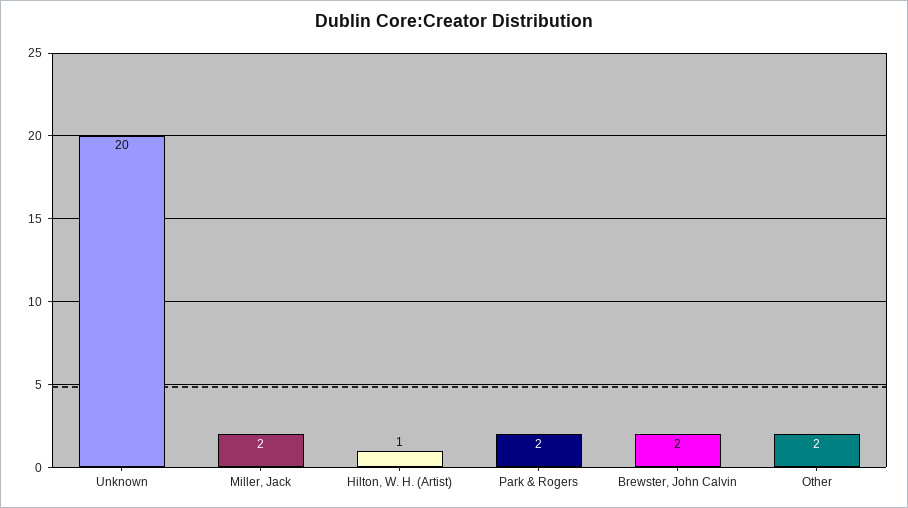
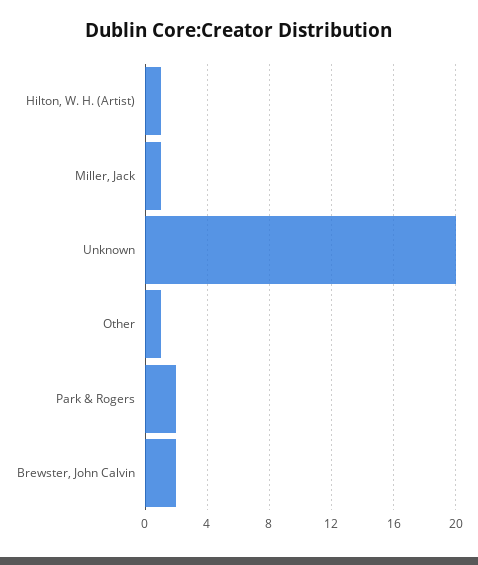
  {
    "Unknown": 20,
-   "Miller, Jack": 2,
+   "Miller, Jack": 1,
    "Hilton, W. H. (Artist)": 1,
    "Park & Rogers": 2,
    "Brewster, John Calvin": 2,
-   "Other": 2
+   "Other": 1
  }

